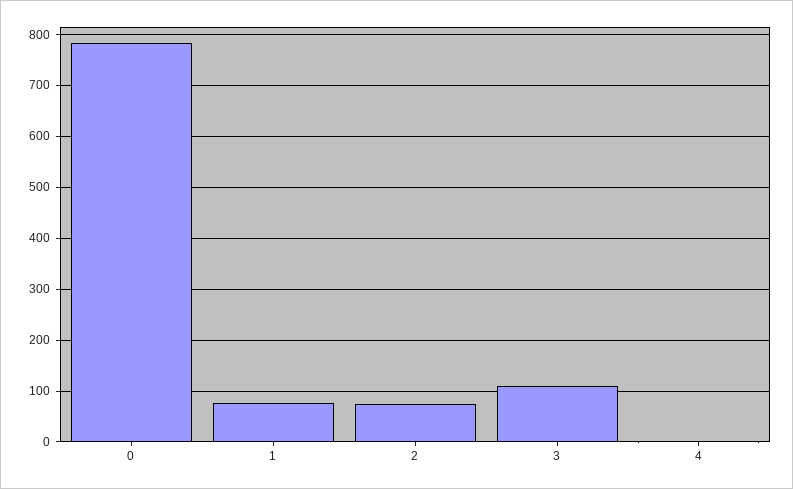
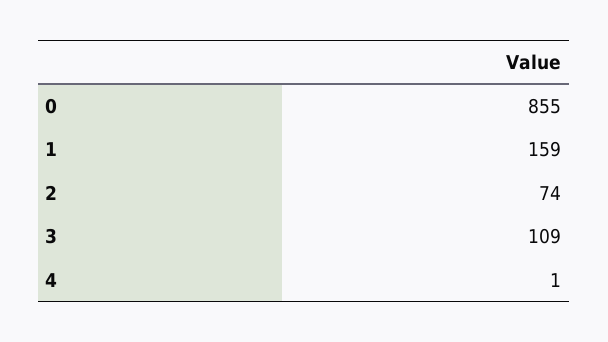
  {
-   "0": 780,
+   "0": 855,
-   "1": 80,
+   "1": 159,
    "2": 74,
    "3": 109,
    "4": 1
  }

